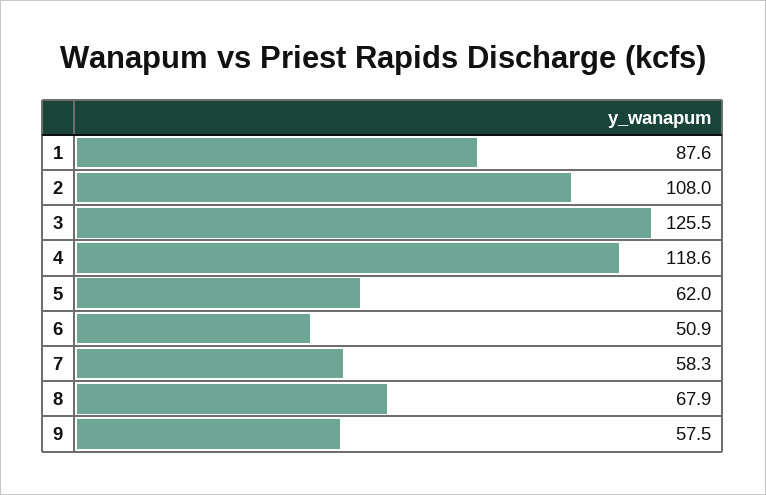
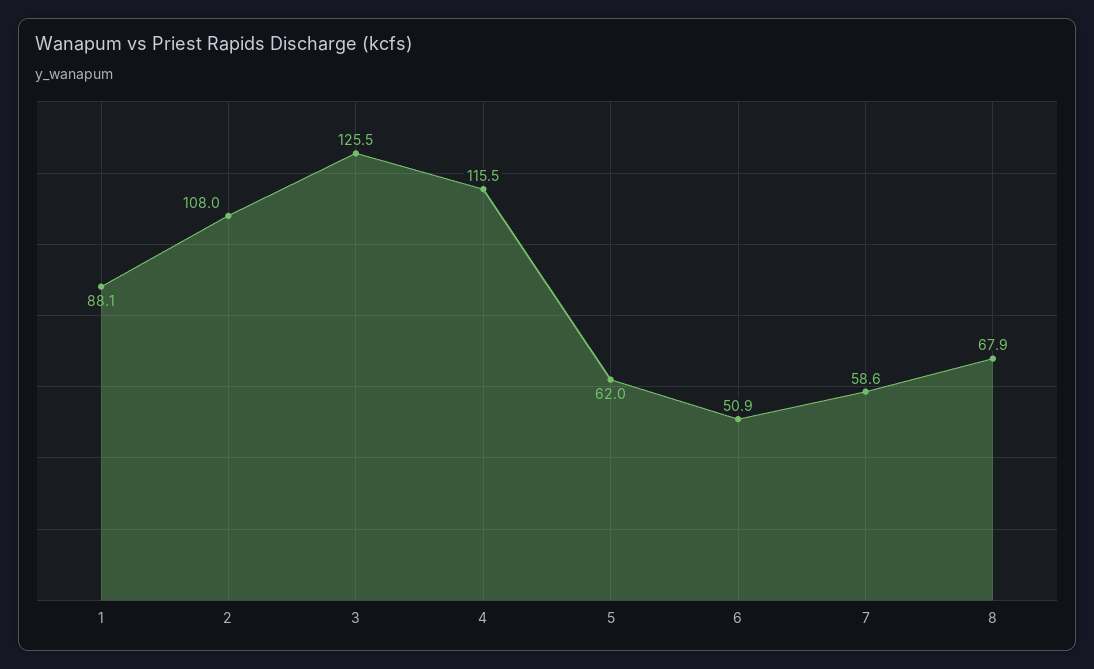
  {
-   "1": 87.6,
+   "1": 88.1,
    "2": 108,
    "3": 125.5,
-   "4": 118.6,
+   "4": 115.5,
    "5": 62,
    "6": 50.9,
-   "7": 58.3,
+   "7": 58.6,
-   "8": 67.9,
+   "8": 67.9
-   "9": 57.5
  }

